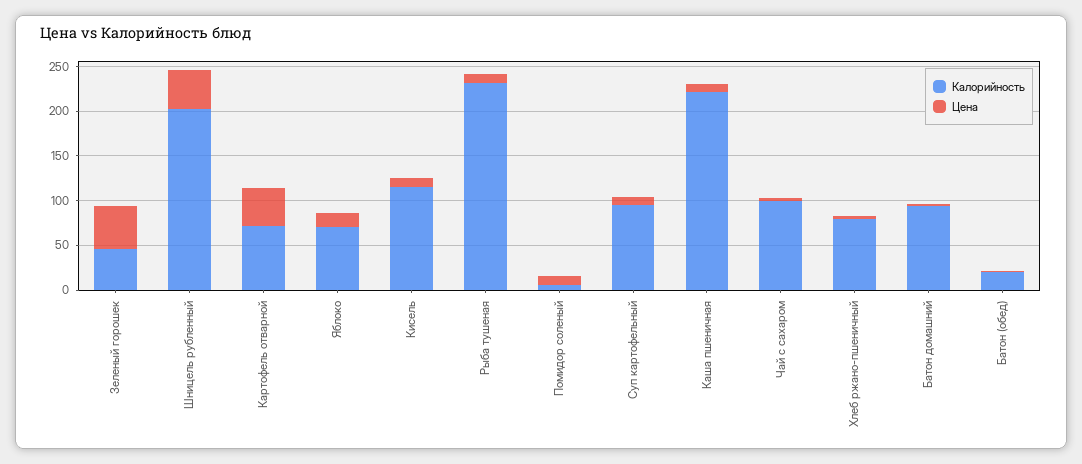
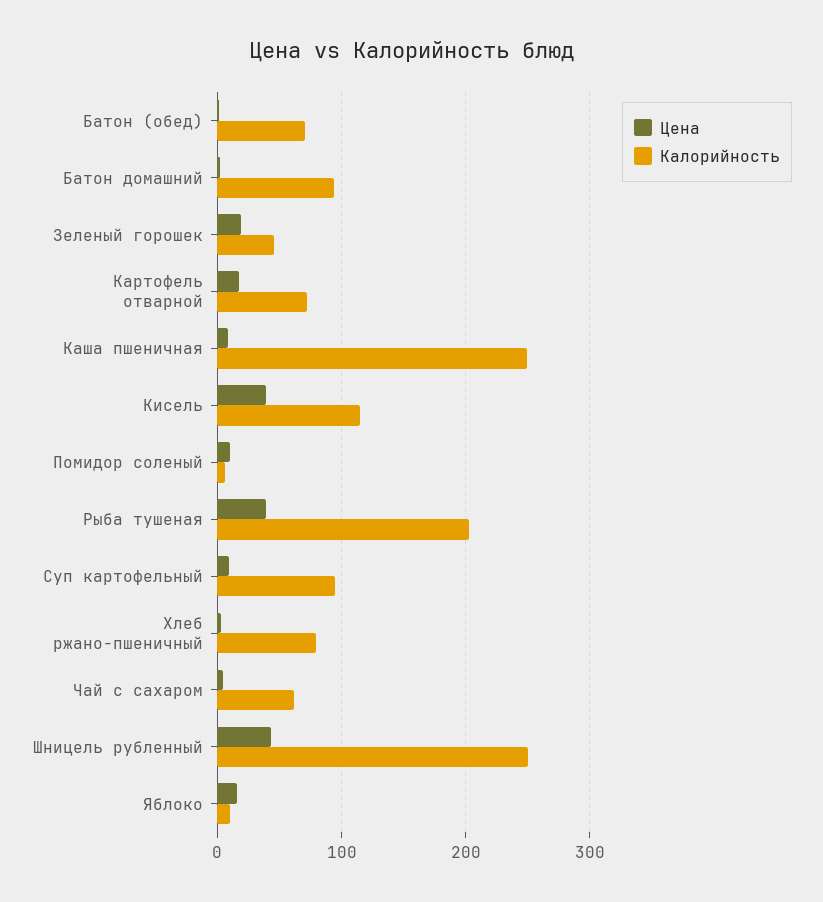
  {
    "Калорийность": {
      "Зеленый горошек": 50,
-     "Шницель рубленный": 200,
+     "Шницель рубленный": 250,
      "Картофель отварной": 70,
-     "Яблоко": 70,
+     "Яблоко": 10,
      "Кисель": 110,
-     "Рыба тушеная": 230,
+     "Рыба тушеная": 200,
      "Помидор соленый": 10,
      "Суп картофельный": 90,
-     "Каша пшеничная": 220,
+     "Каша пшеничная": 250,
-     "Чай с сахаром": 100,
+     "Чай с сахаром": 60,
      "Хлеб ржано-пшеничный": 80,
      "Батон домашний": 90,
-     "Батон (обед)": 20
+     "Батон (обед)": 70
    },
    "Цена": {
-     "Зеленый горошек": 50,
+     "Зеленый горошек": 20,
      "Шницель рубленный": 40,
-     "Картофель отварной": 40,
+     "Картофель отварной": 20,
      "Яблоко": 20,
-     "Кисель": 10,
+     "Кисель": 40,
-     "Рыба тушеная": 10,
+     "Рыба тушеная": 40,
      "Помидор соленый": 10,
      "Суп картофельный": 10,
      "Каша пшеничная": 10,
      "Чай с сахаром": 0,
      "Хлеб ржано-пшеничный": 0,
      "Батон домашний": 0,
      "Батон (обед)": 0
    }
  }

